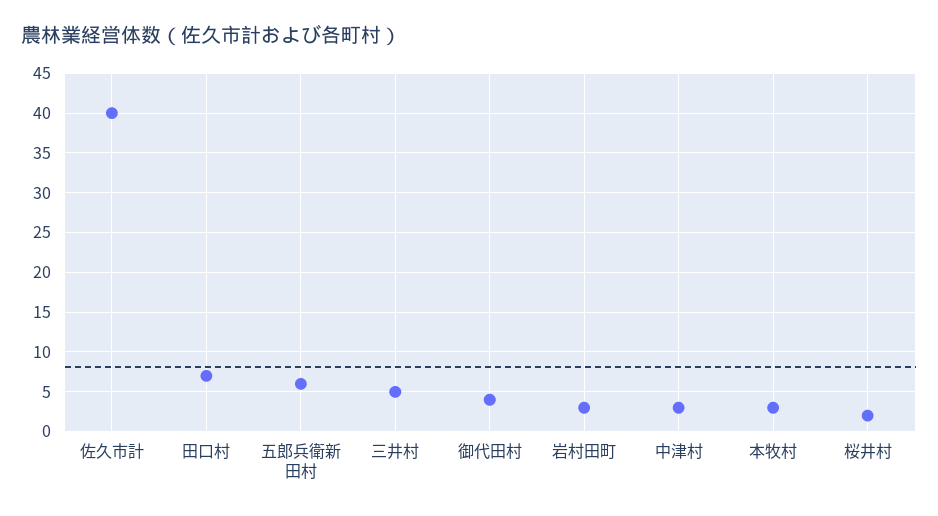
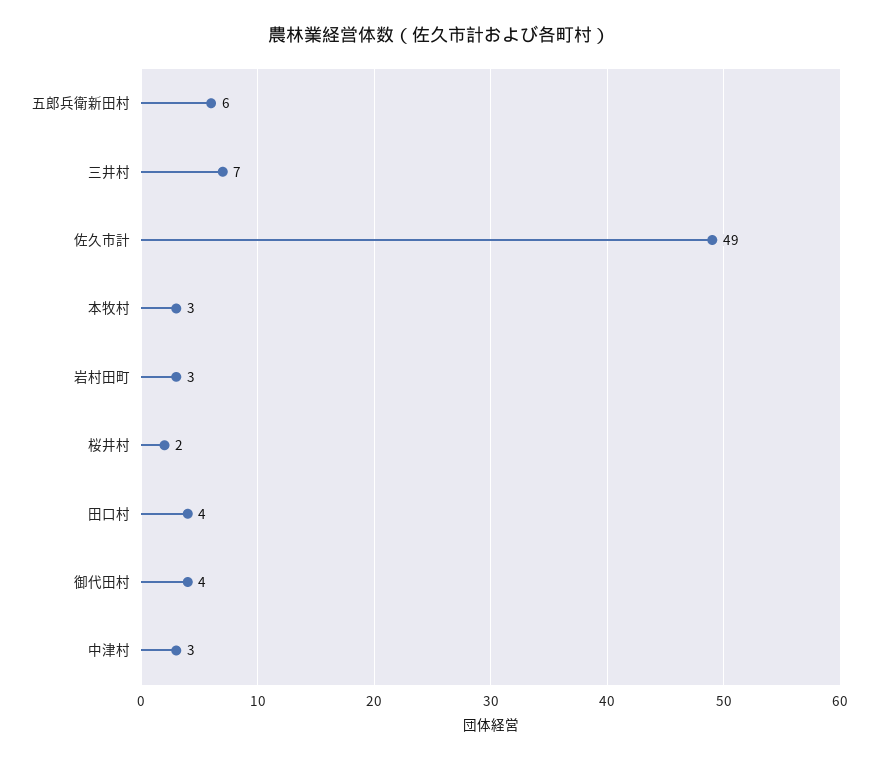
  {
-   "佐久市計": 40,
+   "佐久市計": 49,
-   "田口村": 7,
+   "田口村": 4,
    "五郎兵衛新田村": 6,
-   "三井村": 5,
+   "三井村": 7,
    "御代田村": 4,
    "岩村田町": 3,
    "中津村": 3,
    "本牧村": 3,
    "桜井村": 2
  }

